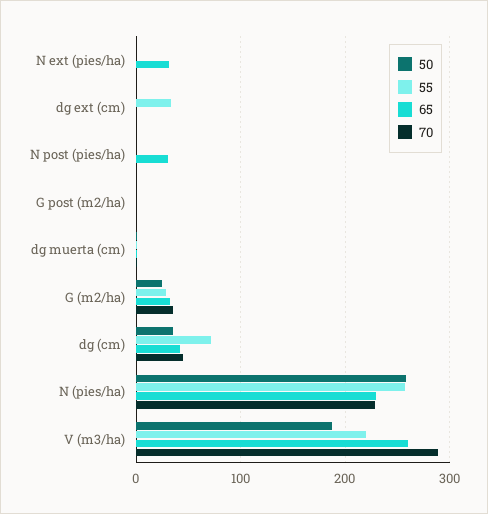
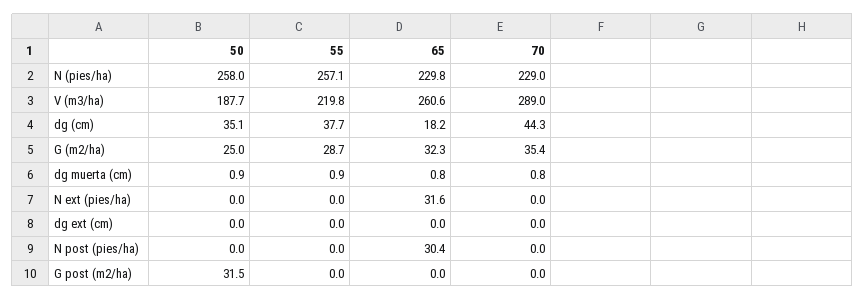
  {
    "50": {
      "N ext (pies/ha)": 0,
      "dg ext (cm)": 0,
      "N post (pies/ha)": 0,
-     "G post (m2/ha)": 0,
+     "G post (m2/ha)": 31.5,
      "dg muerta (cm)": 0.9,
      "G (m2/ha)": 25,
      "dg (cm)": 35.1,
      "N (pies/ha)": 258,
      "V (m3/ha)": 187.7
    },
    "55": {
      "N ext (pies/ha)": 0,
-     "dg ext (cm)": 30,
+     "dg ext (cm)": 0,
      "N post (pies/ha)": 0,
      "G post (m2/ha)": 0,
      "dg muerta (cm)": 0.9,
      "G (m2/ha)": 28.7,
-     "dg (cm)": 70,
+     "dg (cm)": 37.7,
      "N (pies/ha)": 257.1,
      "V (m3/ha)": 219.8
    },
    "65": {
      "N ext (pies/ha)": 31.6,
      "dg ext (cm)": 0,
      "N post (pies/ha)": 30.4,
      "G post (m2/ha)": 0,
      "dg muerta (cm)": 0.8,
      "G (m2/ha)": 32.3,
-     "dg (cm)": 40,
+     "dg (cm)": 18.2,
      "N (pies/ha)": 229.8,
      "V (m3/ha)": 260.6
    },
    "70": {
      "N ext (pies/ha)": 0,
      "dg ext (cm)": 0,
      "N post (pies/ha)": 0,
      "G post (m2/ha)": 0,
      "dg muerta (cm)": 0.8,
      "G (m2/ha)": 35.4,
      "dg (cm)": 44.3,
      "N (pies/ha)": 229,
      "V (m3/ha)": 289
    }
  }

